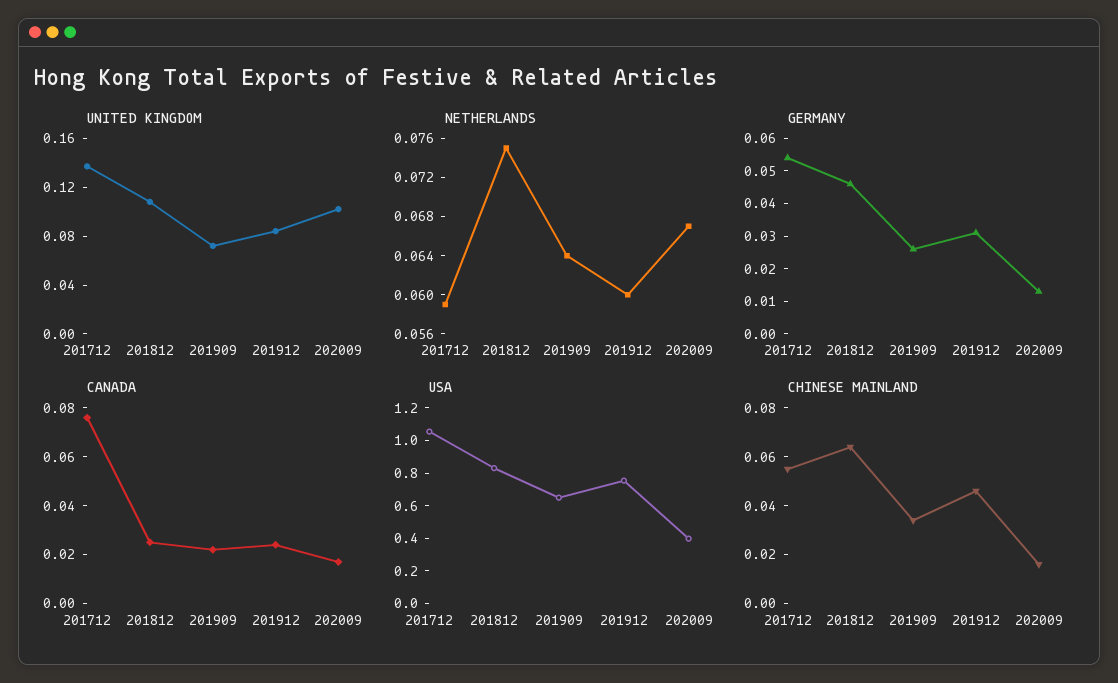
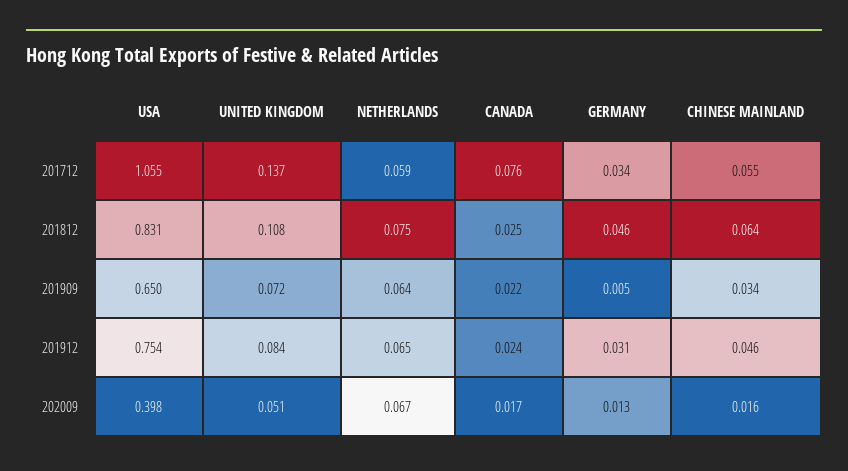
  {
    "UNITED KINGDOM": {
      "201712": 0.137,
      "201812": 0.108,
      "201909": 0.072,
      "201912": 0.084,
-     "202009": 0.1
+     "202009": 0.051
    },
    "NETHERLANDS": {
      "201712": 0.059,
      "201812": 0.075,
      "201909": 0.064,
-     "201912": 0.06,
+     "201912": 0.065,
      "202009": 0.067
    },
    "GERMANY": {
-     "201712": 0.055,
+     "201712": 0.034,
      "201812": 0.046,
-     "201909": 0.025,
+     "201909": 0.005,
      "201912": 0.031,
      "202009": 0.013
    },
    "CANADA": {
      "201712": 0.076,
      "201812": 0.025,
      "201909": 0.022,
      "201912": 0.024,
      "202009": 0.017
    },
    "USA": {
      "201712": 1.055,
      "201812": 0.831,
      "201909": 0.65,
      "201912": 0.754,
      "202009": 0.398
    },
    "CHINESE MAINLAND": {
      "201712": 0.055,
      "201812": 0.064,
      "201909": 0.034,
      "201912": 0.046,
      "202009": 0.016
    }
  }

